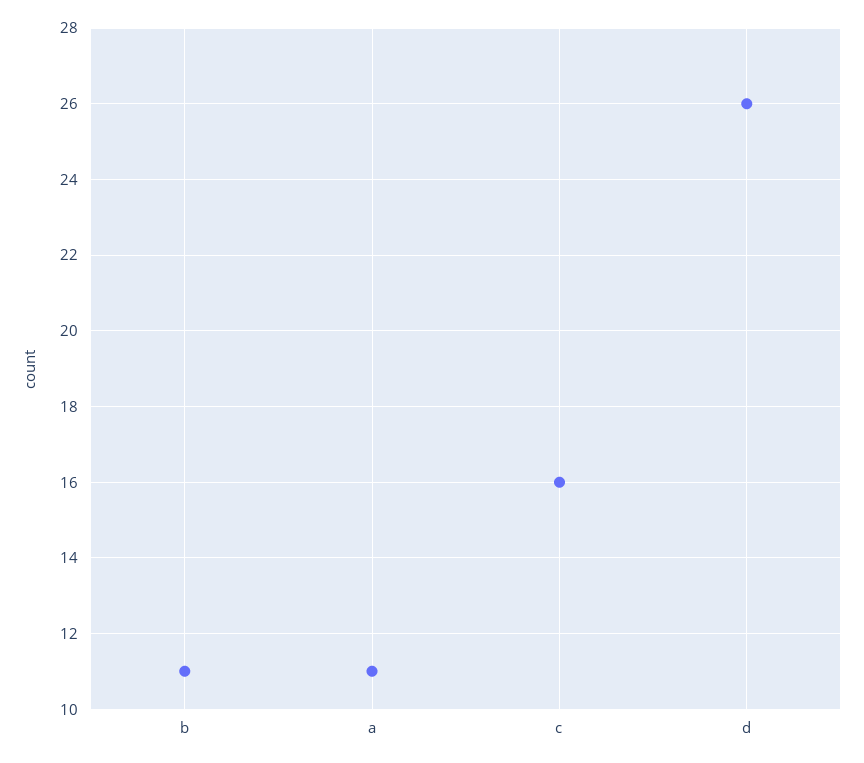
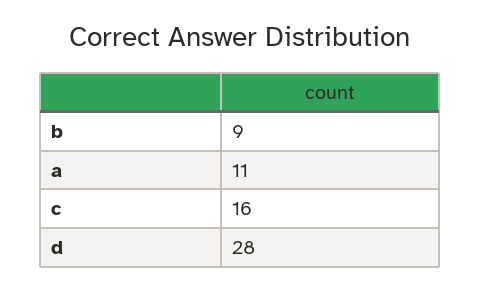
  {
-   "b": 11,
+   "b": 9,
    "a": 11,
    "c": 16,
-   "d": 26
+   "d": 28
  }

